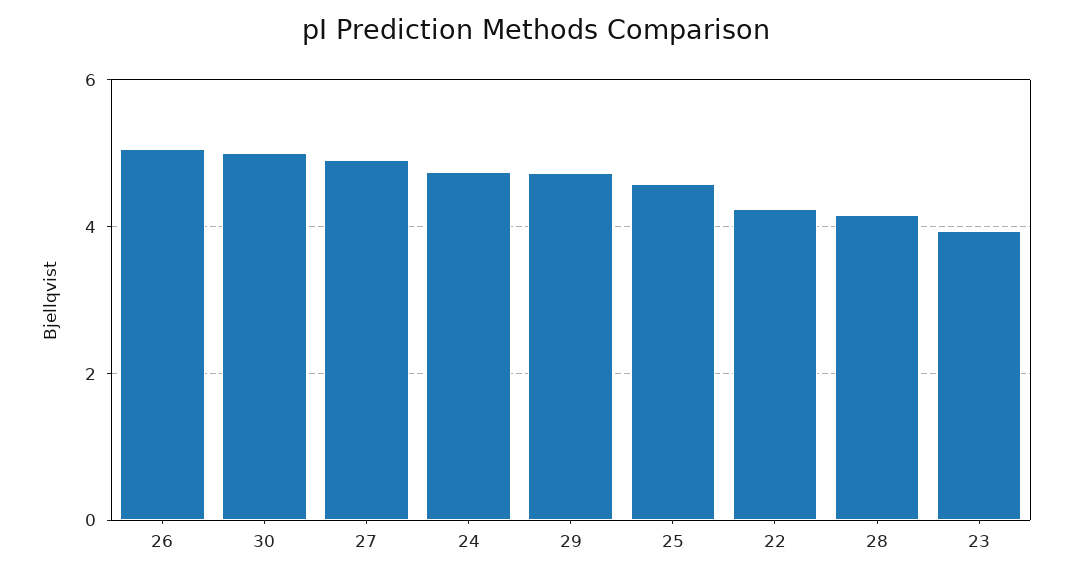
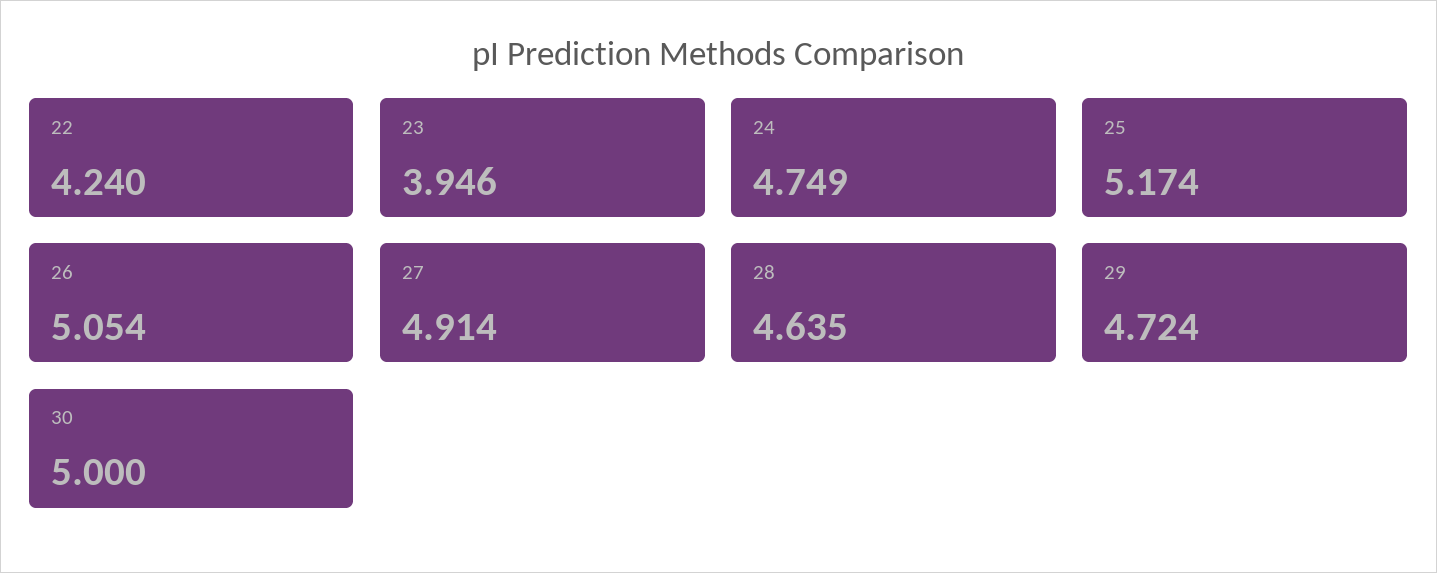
  {
    "26": 5.054,
    "30": 5,
    "27": 4.914,
    "24": 4.749,
    "29": 4.724,
-   "25": 4.6,
+   "25": 5.174,
    "22": 4.24,
-   "28": 4.2,
+   "28": 4.635,
    "23": 3.946
  }

